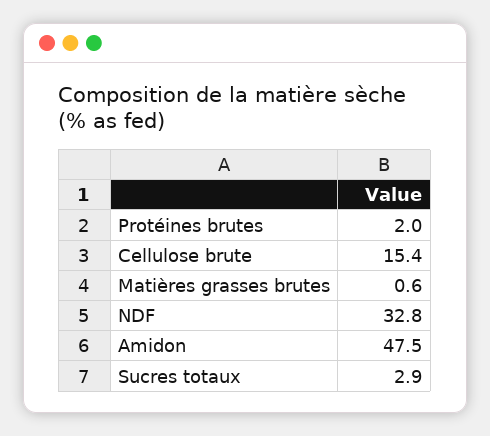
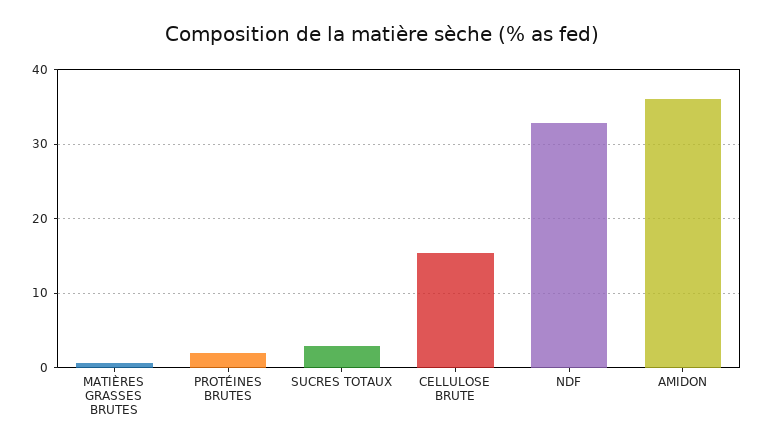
  {
    "Protéines brutes": 2,
    "Cellulose brute": 15.4,
    "Matières grasses brutes": 0.6,
    "NDF": 32.8,
-   "Amidon": 47.5,
+   "Amidon": 36,
    "Sucres totaux": 2.9
  }

